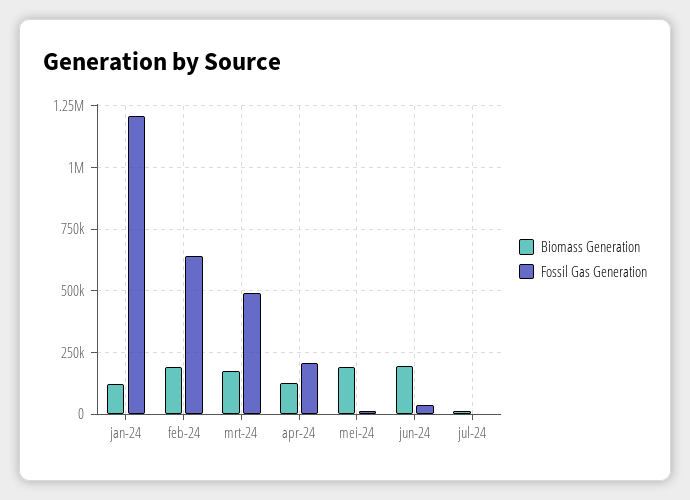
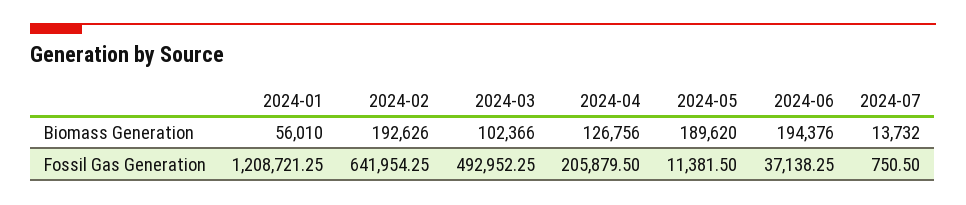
  {
    "Biomass Generation": {
-     "jan-24": 125000,
+     "jan-24": 56010,
      "feb-24": 192626,
-     "mrt-24": 175000,
+     "mrt-24": 102366,
      "apr-24": 126756,
      "mei-24": 189620,
      "jun-24": 194376,
      "jul-24": 13732
    },
    "Fossil Gas Generation": {
      "jan-24": 1208721.25,
      "feb-24": 641954.25,
      "mrt-24": 492952.25,
      "apr-24": 205879.5,
      "mei-24": 11381.5,
      "jun-24": 37138.25,
      "jul-24": 750.5
    }
  }

